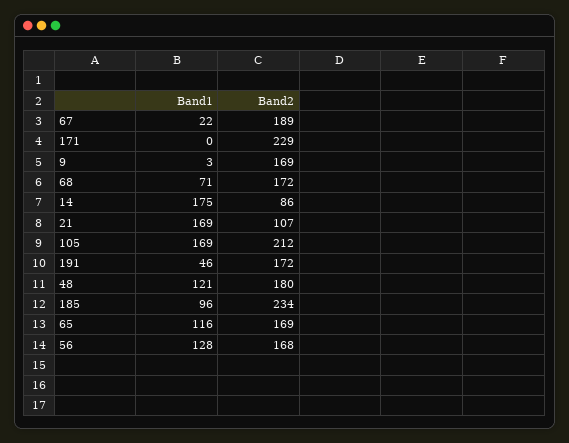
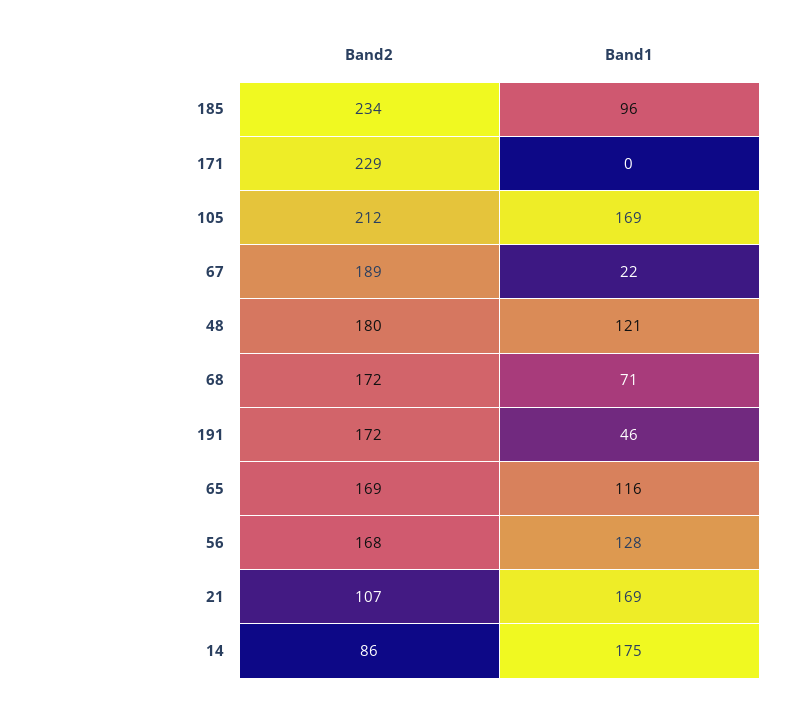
  {
    "Band1": {
      "67": 22,
      "171": 0,
-     "9": 3,
      "68": 71,
      "14": 175,
      "21": 169,
      "105": 169,
      "191": 46,
      "48": 121,
      "185": 96,
      "65": 116,
      "56": 128
    },
    "Band2": {
      "67": 189,
      "171": 229,
-     "9": 169,
      "68": 172,
      "14": 86,
      "21": 107,
      "105": 212,
      "191": 172,
      "48": 180,
      "185": 234,
      "65": 169,
      "56": 168
    }
  }

